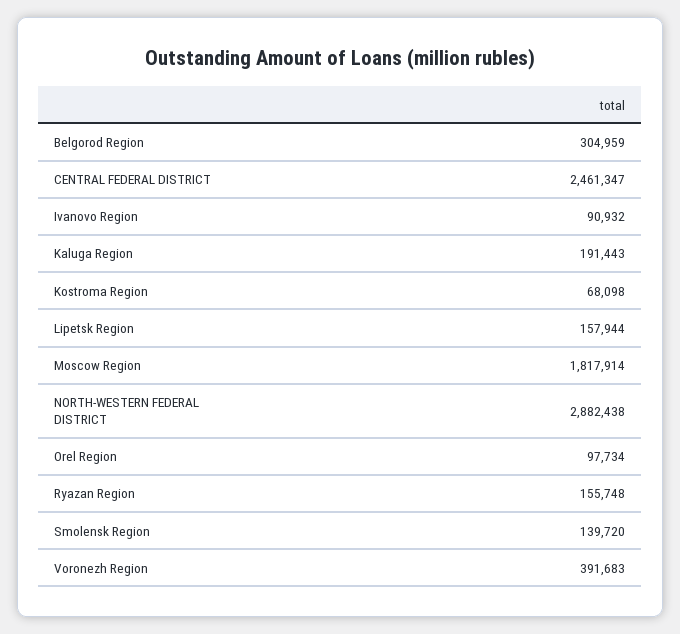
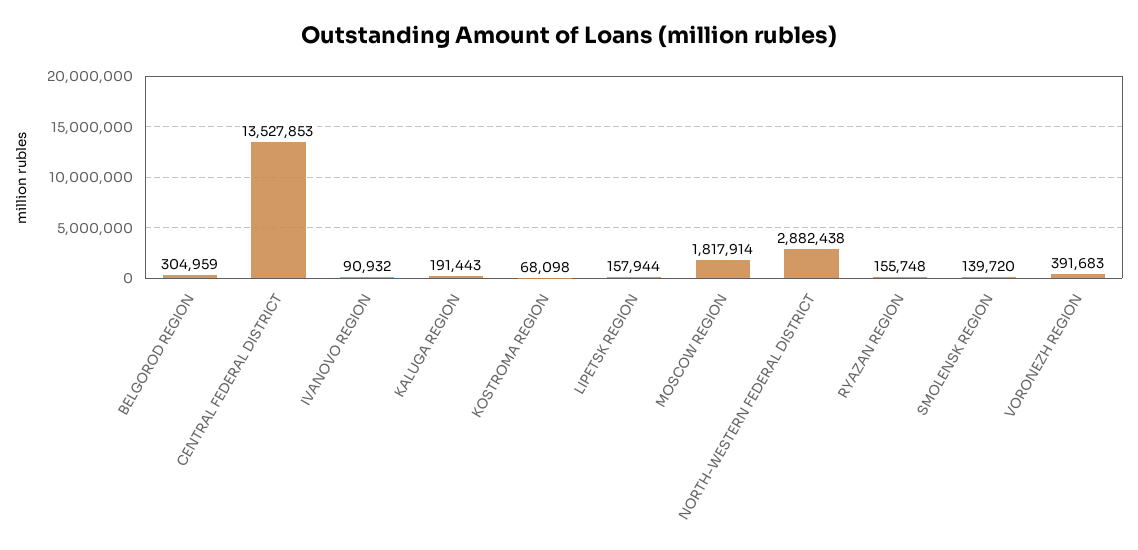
  {
    "Belgorod Region": 304959,
-   "CENTRAL FEDERAL DISTRICT": 2461347,
+   "CENTRAL FEDERAL DISTRICT": 13527853,
    "Ivanovo Region": 90932,
    "Kaluga Region": 191443,
    "Kostroma Region": 68098,
    "Lipetsk Region": 157944,
    "Moscow Region": 1817914,
    "NORTH-WESTERN FEDERAL DISTRICT": 2882438,
-   "Orel Region": 97734,
    "Ryazan Region": 155748,
    "Smolensk Region": 139720,
    "Voronezh Region": 391683
  }

